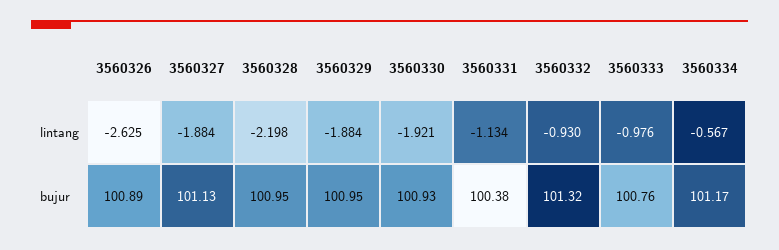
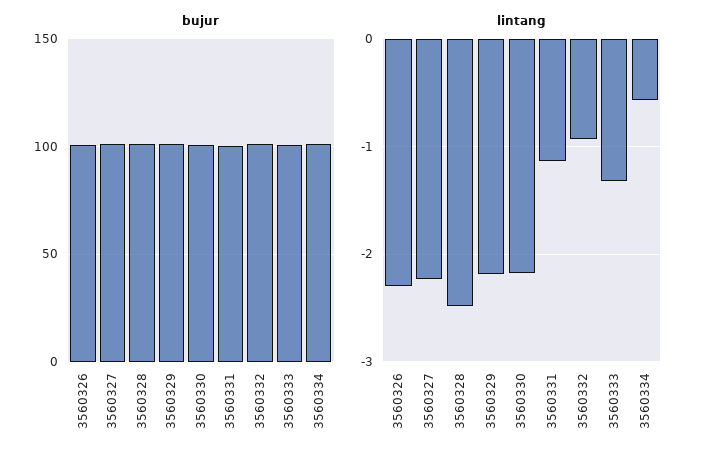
  {
    "lintang": {
-     "3560326": -2.625,
+     "3560326": -2.3,
-     "3560327": -1.884,
+     "3560327": -2.2,
-     "3560328": -2.198,
+     "3560328": -2.5,
-     "3560329": -1.884,
+     "3560329": -2.2,
-     "3560330": -1.921,
+     "3560330": -2.2,
      "3560331": -1.134,
      "3560332": -0.93,
-     "3560333": -0.976,
+     "3560333": -1.3,
      "3560334": -0.567
    },
    "bujur": {
      "3560326": 100.89,
      "3560327": 101.13,
      "3560328": 100.95,
      "3560329": 100.95,
      "3560330": 100.93,
      "3560331": 100.38,
      "3560332": 101.32,
      "3560333": 100.76,
      "3560334": 101.17
    }
  }

